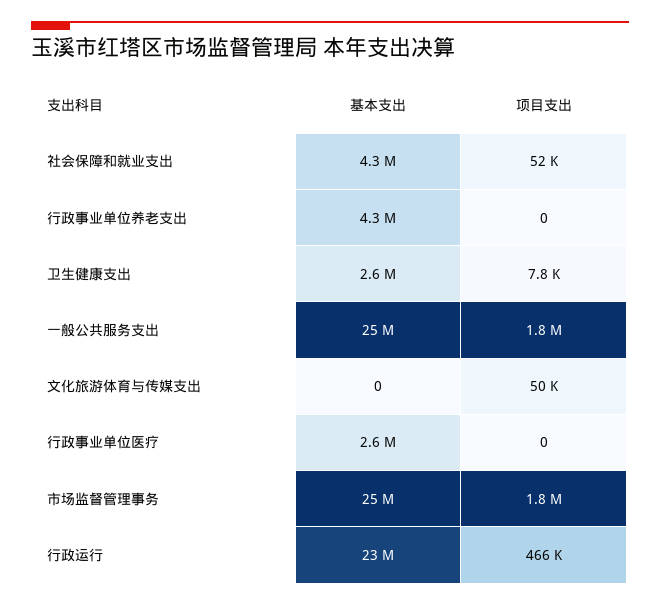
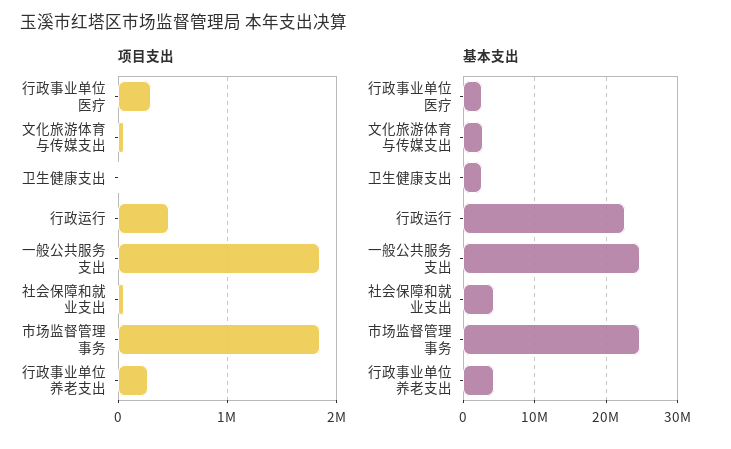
  {
    "基本支出": {
      "社会保障和就业支出": 4300000,
      "行政事业单位养老支出": 4300000,
      "卫生健康支出": 2600000,
      "一般公共服务支出": 25000000,
-     "文化旅游体育与传媒支出": 0,
+     "文化旅游体育与传媒支出": 3000000,
      "行政事业单位医疗": 2600000,
      "市场监督管理事务": 25000000,
      "行政运行": 23000000
    },
    "项目支出": {
      "社会保障和就业支出": 52000,
-     "行政事业单位养老支出": 0,
+     "行政事业单位养老支出": 300000,
      "卫生健康支出": 7800,
      "一般公共服务支出": 1800000,
      "文化旅游体育与传媒支出": 50000,
-     "行政事业单位医疗": 0,
+     "行政事业单位医疗": 300000,
      "市场监督管理事务": 1800000,
      "行政运行": 466000
    }
  }

